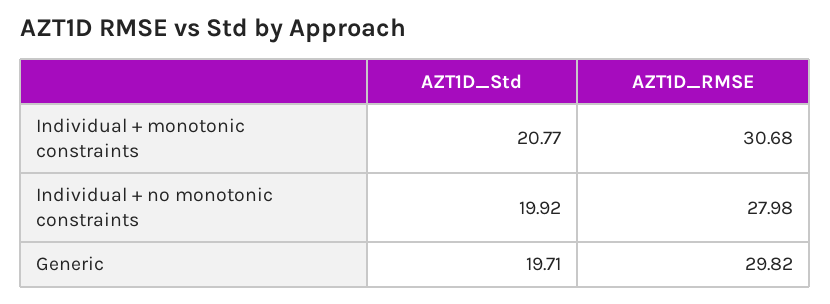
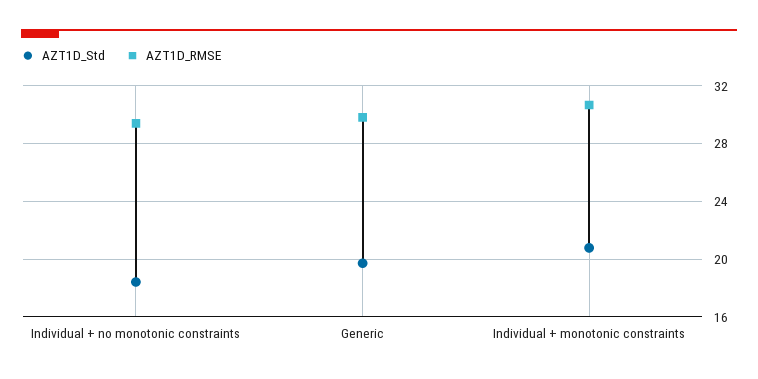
  {
    "AZT1D_Std": {
      "Individual + monotonic constraints": 20.77,
-     "Individual + no monotonic constraints": 19.92,
+     "Individual + no monotonic constraints": 18.5,
      "Generic": 19.71
    },
    "AZT1D_RMSE": {
      "Individual + monotonic constraints": 30.68,
-     "Individual + no monotonic constraints": 27.98,
+     "Individual + no monotonic constraints": 29.5,
      "Generic": 29.82
    }
  }

